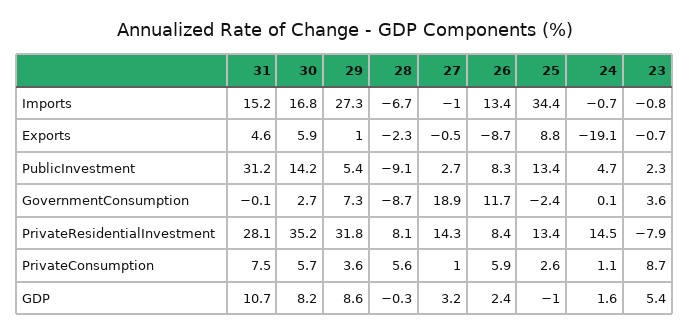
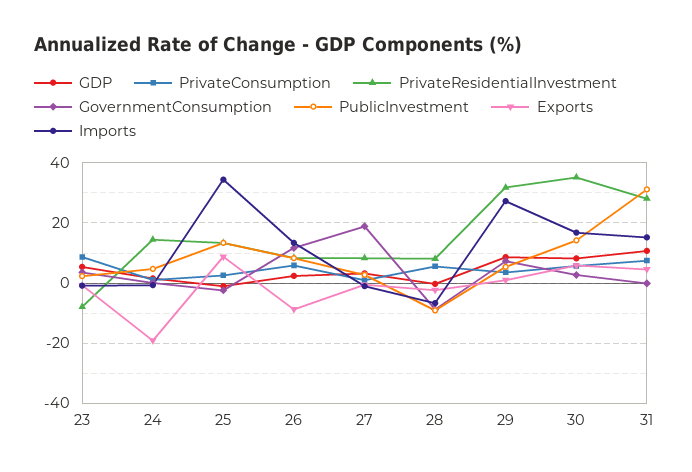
  {
    "Imports": {
      "31": 15.2,
      "30": 16.8,
      "29": 27.3,
      "28": -6.7,
      "27": -1,
      "26": 13.4,
      "25": 34.4,
      "24": -0.7,
      "23": -0.8
    },
    "Exports": {
      "31": 4.6,
      "30": 5.9,
      "29": 1,
      "28": -2.3,
      "27": -0.5,
      "26": -8.7,
      "25": 8.8,
      "24": -19.1,
      "23": -0.7
    },
    "PublicInvestment": {
      "31": 31.2,
      "30": 14.2,
      "29": 5.4,
      "28": -9.1,
      "27": 2.7,
      "26": 8.3,
      "25": 13.4,
      "24": 4.7,
      "23": 2.3
    },
    "GovernmentConsumption": {
      "31": -0.1,
      "30": 2.7,
      "29": 7.3,
      "28": -8.7,
      "27": 18.9,
      "26": 11.7,
      "25": -2.4,
      "24": 0.1,
      "23": 3.6
    },
    "PrivateResidentialInvestment": {
      "31": 28.1,
      "30": 35.2,
      "29": 31.8,
      "28": 8.1,
-     "27": 14.3,
+     "27": 8,
      "26": 8.4,
      "25": 13.4,
      "24": 14.5,
      "23": -7.9
    },
    "PrivateConsumption": {
      "31": 7.5,
      "30": 5.7,
      "29": 3.6,
      "28": 5.6,
      "27": 1,
      "26": 5.9,
      "25": 2.6,
      "24": 1.1,
      "23": 8.7
    },
    "GDP": {
      "31": 10.7,
      "30": 8.2,
      "29": 8.6,
      "28": -0.3,
      "27": 3.2,
      "26": 2.4,
      "25": -1,
      "24": 1.6,
      "23": 5.4
    }
  }

